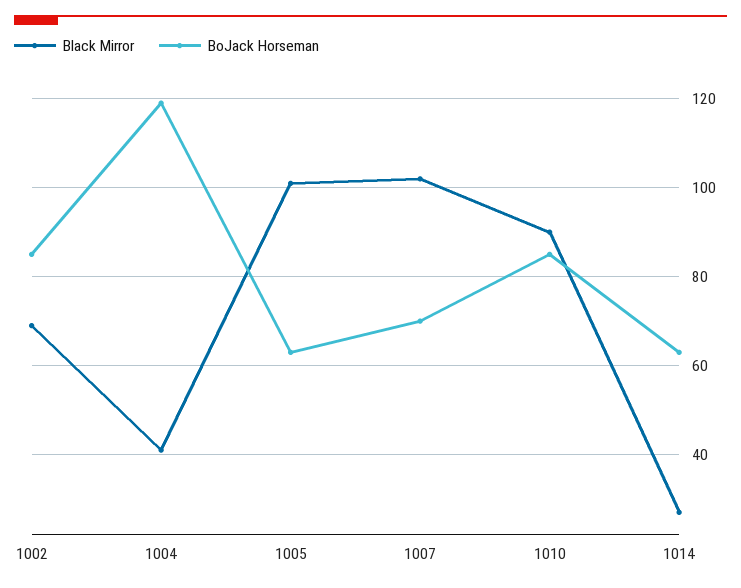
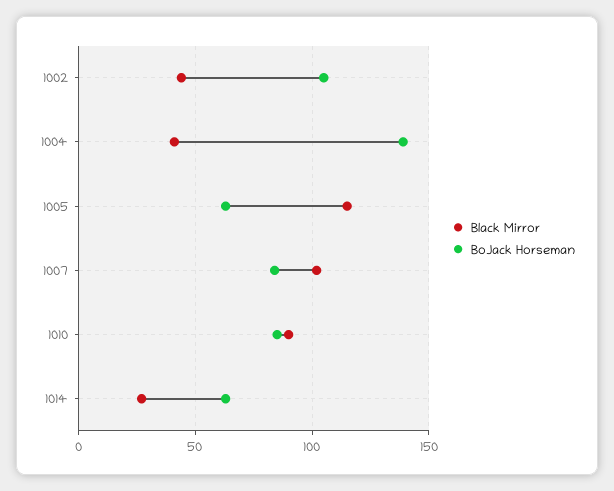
  {
    "Black Mirror": {
-     "1002": 70,
+     "1002": 45,
      "1004": 40,
-     "1005": 100,
+     "1005": 115,
      "1007": 100,
      "1010": 90,
      "1014": 25
    },
    "BoJack Horseman": {
-     "1002": 85,
+     "1002": 105,
-     "1004": 120,
+     "1004": 140,
      "1005": 65,
-     "1007": 70,
+     "1007": 85,
      "1010": 85,
      "1014": 65
    }
  }

